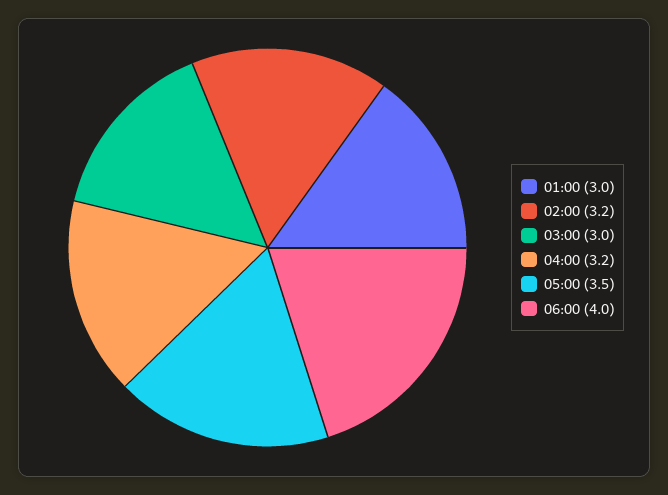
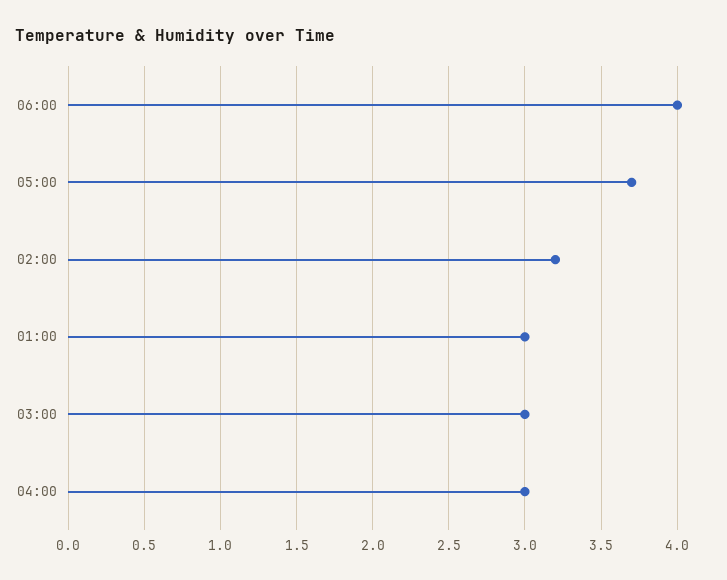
  {
    "01:00": 3,
    "02:00": 3.2,
    "03:00": 3,
-   "04:00": 3.2,
+   "04:00": 3,
-   "05:00": 3.5,
+   "05:00": 3.7,
    "06:00": 4
  }

